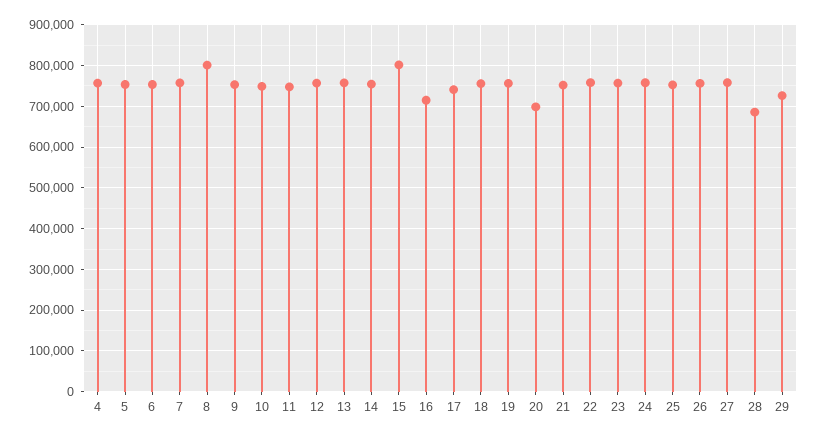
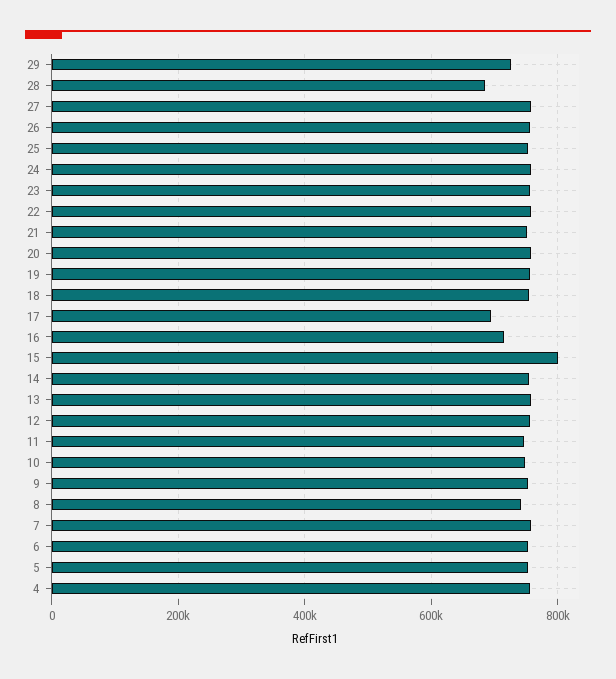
  {
    "4": 760000,
    "5": 760000,
    "6": 760000,
    "7": 760000,
-   "8": 800000,
+   "8": 740000,
    "9": 760000,
    "10": 740000,
    "11": 740000,
    "12": 760000,
    "13": 760000,
    "14": 760000,
    "15": 800000,
    "16": 720000,
-   "17": 740000,
+   "17": 700000,
    "18": 760000,
    "19": 760000,
-   "20": 700000,
+   "20": 760000,
    "21": 760000,
    "22": 760000,
    "23": 760000,
    "24": 760000,
    "25": 760000,
    "26": 760000,
    "27": 760000,
    "28": 680000,
    "29": 720000
  }

